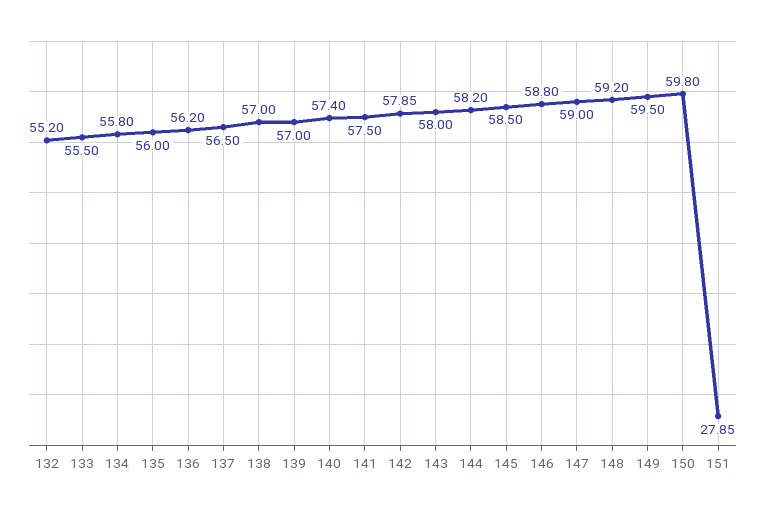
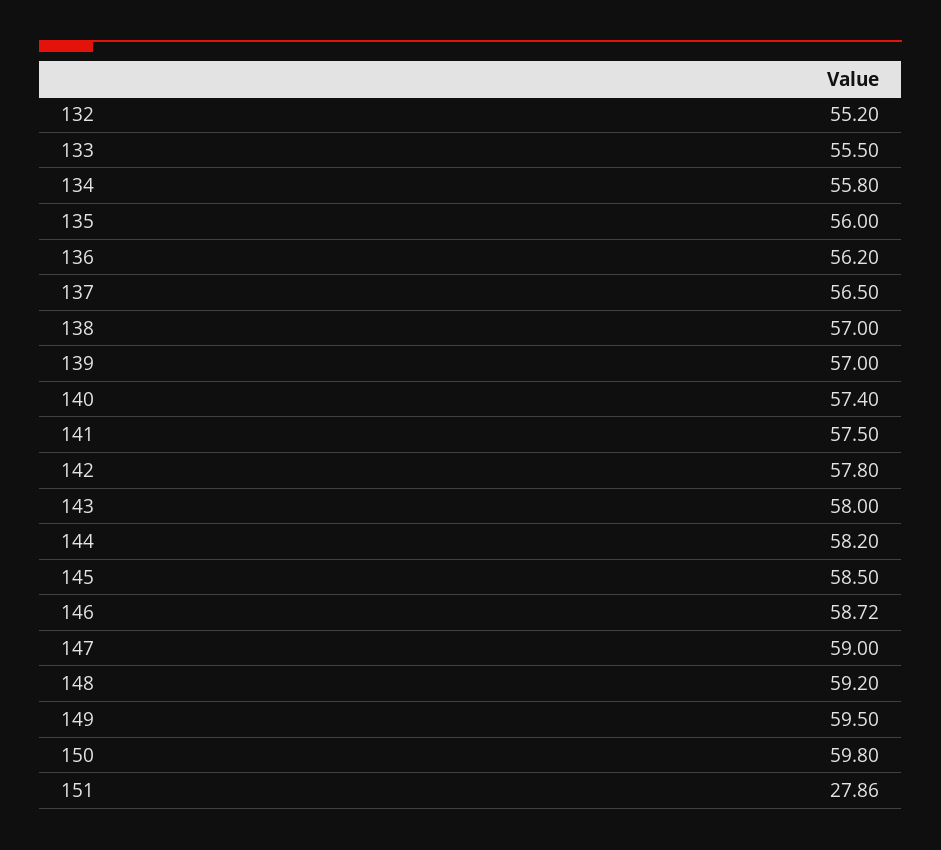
  {
    "132": 55.2,
    "133": 55.5,
    "134": 55.8,
    "135": 56,
    "136": 56.2,
    "137": 56.5,
    "138": 57,
    "139": 57,
    "140": 57.4,
    "141": 57.5,
-   "142": 57.85,
+   "142": 57.8,
    "143": 58,
    "144": 58.2,
    "145": 58.5,
-   "146": 58.8,
+   "146": 58.72,
    "147": 59,
    "148": 59.2,
    "149": 59.5,
    "150": 59.8,
-   "151": 27.85
+   "151": 27.86
  }

